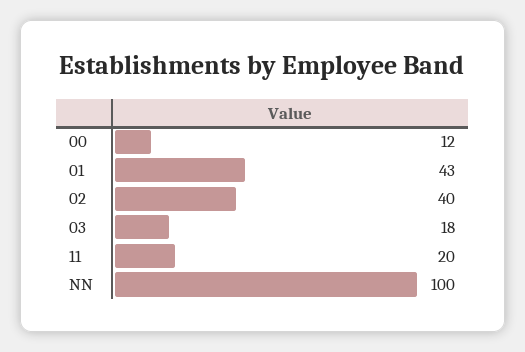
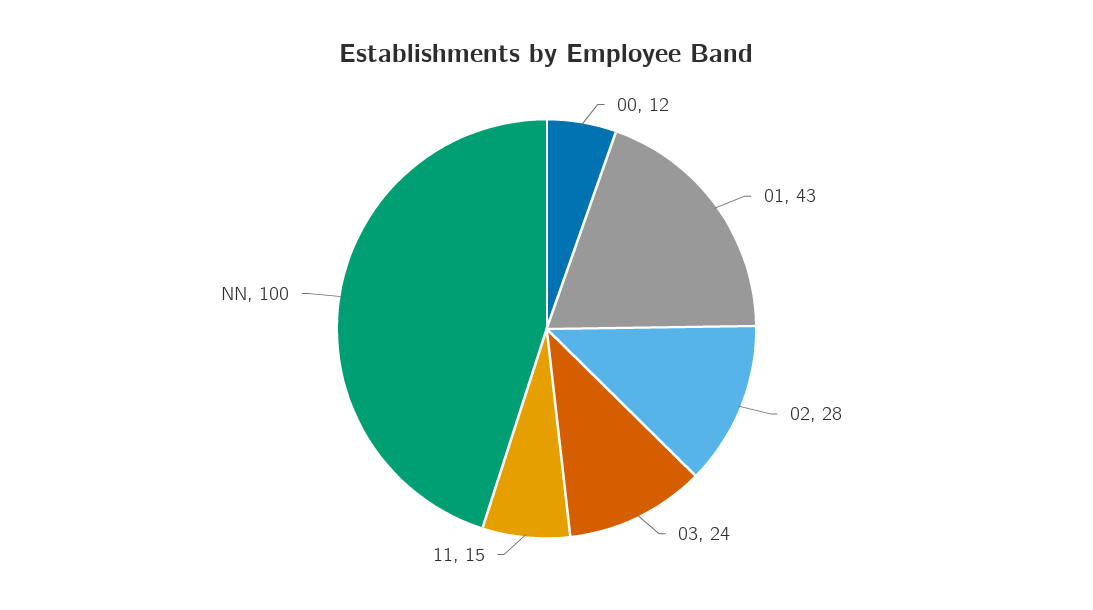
  {
    "00": 12,
    "01": 43,
-   "02": 40,
+   "02": 28,
-   "03": 18,
+   "03": 24,
-   "11": 20,
+   "11": 15,
    "NN": 100
  }

